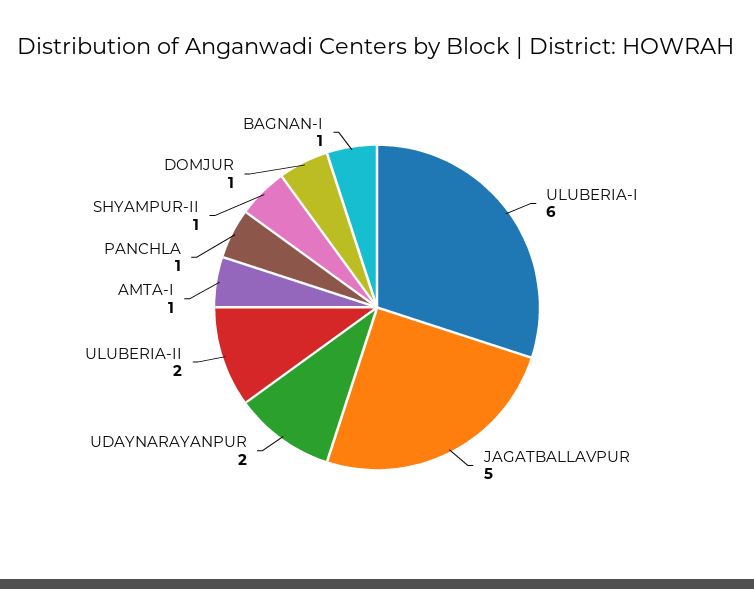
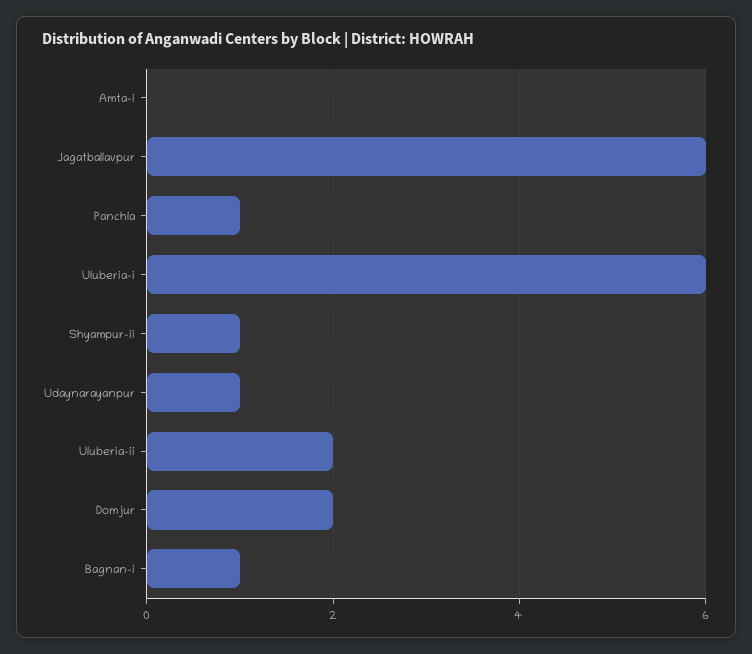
  {
    "ULUBERIA-I": 6,
-   "JAGATBALLAVPUR": 5,
+   "JAGATBALLAVPUR": 6,
-   "UDAYNARAYANPUR": 2,
+   "UDAYNARAYANPUR": 1,
    "ULUBERIA-II": 2,
-   "AMTA-I": 1,
+   "AMTA-I": 0,
    "PANCHLA": 1,
    "SHYAMPUR-II": 1,
-   "DOMJUR": 1,
+   "DOMJUR": 2,
    "BAGNAN-I": 1
  }

